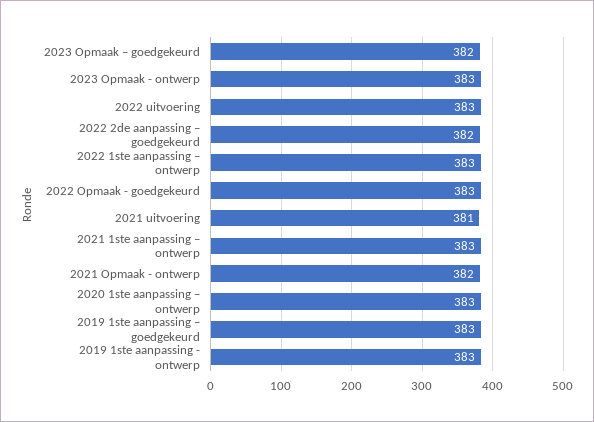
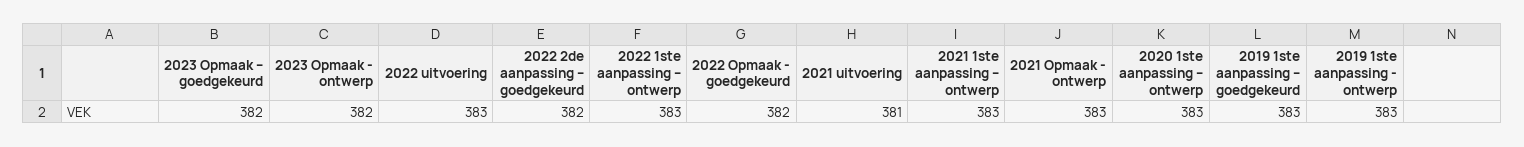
  {
    "2023 Opmaak – goedgekeurd": 382,
-   "2023 Opmaak - ontwerp": 383,
+   "2023 Opmaak - ontwerp": 382,
    "2022 uitvoering": 383,
    "2022 2de aanpassing – goedgekeurd": 382,
    "2022 1ste aanpassing – ontwerp": 383,
-   "2022 Opmaak - goedgekeurd": 383,
+   "2022 Opmaak - goedgekeurd": 382,
    "2021 uitvoering": 381,
    "2021 1ste aanpassing – ontwerp": 383,
-   "2021 Opmaak - ontwerp": 382,
+   "2021 Opmaak - ontwerp": 383,
    "2020 1ste aanpassing – ontwerp": 383,
    "2019 1ste aanpassing – goedgekeurd": 383,
    "2019 1ste aanpassing - ontwerp": 383
  }

